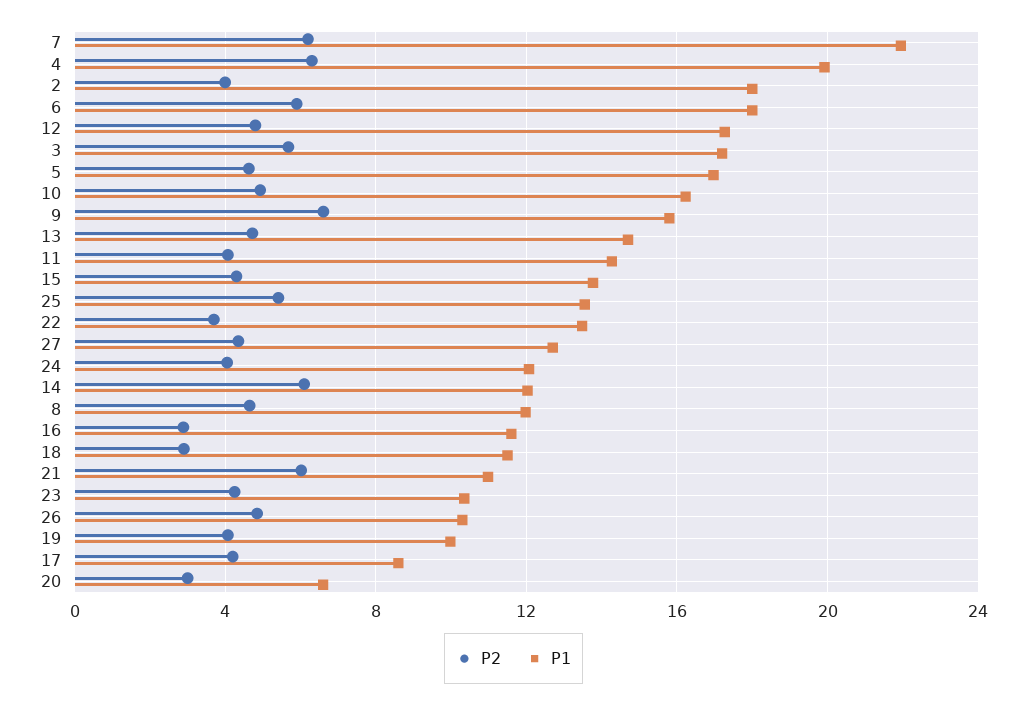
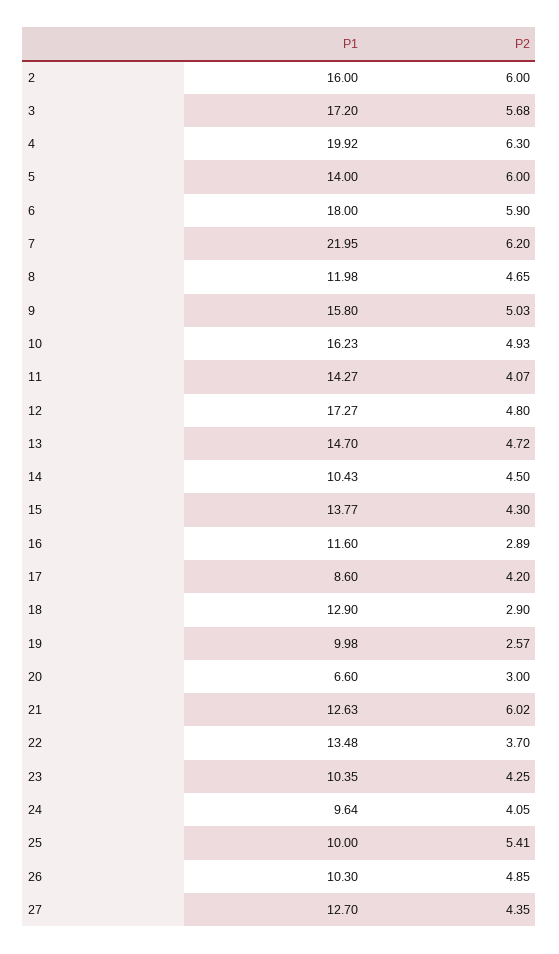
  {
    "P2": {
      "7": 6.2,
      "4": 6.3,
-     "2": 4,
+     "2": 6,
      "6": 5.9,
      "12": 4.8,
      "3": 5.68,
-     "5": 4.5,
+     "5": 6,
      "10": 4.93,
-     "9": 6.5,
+     "9": 5.03,
      "13": 4.72,
      "11": 4.07,
      "15": 4.3,
      "25": 5.41,
      "22": 3.7,
      "27": 4.35,
      "24": 4.05,
-     "14": 6,
+     "14": 4.5,
      "8": 4.65,
      "16": 2.89,
      "18": 2.9,
      "21": 6.02,
      "23": 4.25,
      "26": 4.85,
-     "19": 4,
+     "19": 2.57,
      "17": 4.2,
      "20": 3
    },
    "P1": {
      "7": 21.95,
      "4": 19.92,
-     "2": 18,
+     "2": 16,
      "6": 18,
      "12": 17.27,
      "3": 17.2,
-     "5": 17,
+     "5": 14,
      "10": 16.23,
      "9": 15.8,
      "13": 14.7,
      "11": 14.27,
      "15": 13.77,
-     "25": 13.5,
+     "25": 10,
      "22": 13.48,
      "27": 12.7,
-     "24": 12,
+     "24": 9.64,
-     "14": 12,
+     "14": 10.43,
      "8": 11.98,
      "16": 11.6,
-     "18": 11.5,
+     "18": 12.9,
-     "21": 11,
+     "21": 12.63,
      "23": 10.35,
      "26": 10.3,
      "19": 9.98,
      "17": 8.6,
      "20": 6.6
    }
  }

